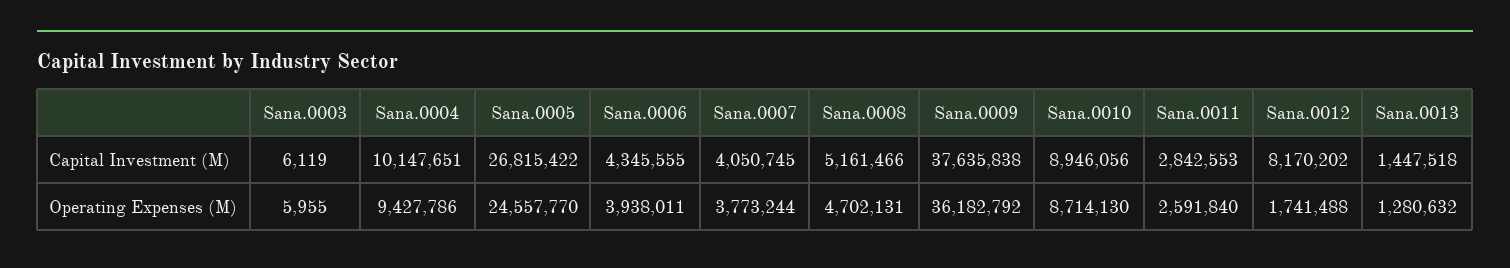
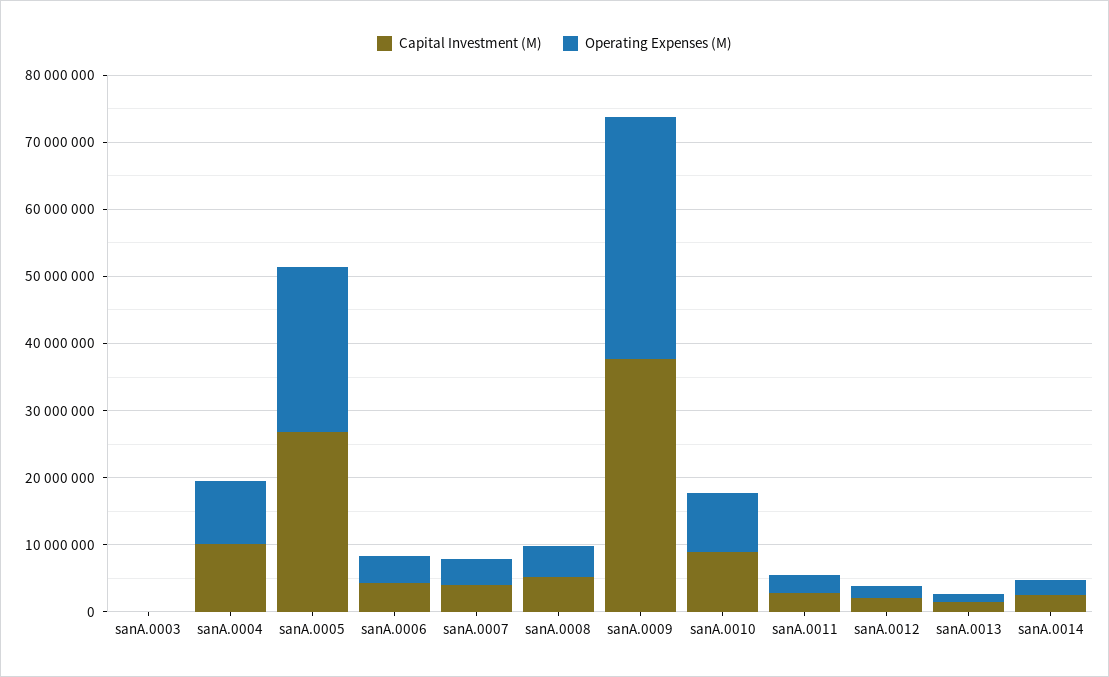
  {
    "Capital Investment (M)": {
      "Sana.0003": 6119,
      "Sana.0004": 10147651,
      "Sana.0005": 26815422,
      "Sana.0006": 4345555,
      "Sana.0007": 4050745,
      "Sana.0008": 5161466,
      "Sana.0009": 37635838,
      "Sana.0010": 8946056,
      "Sana.0011": 2842553,
-     "Sana.0012": 8170202,
+     "Sana.0012": 2000000,
-     "Sana.0013": 1447518
+     "Sana.0013": 1447518,
+     "sanA.0014": 2000000
    },
    "Operating Expenses (M)": {
      "Sana.0003": 5955,
      "Sana.0004": 9427786,
      "Sana.0005": 24557770,
      "Sana.0006": 3938011,
      "Sana.0007": 3773244,
      "Sana.0008": 4702131,
      "Sana.0009": 36182792,
      "Sana.0010": 8714130,
      "Sana.0011": 2591840,
      "Sana.0012": 1741488,
-     "Sana.0013": 1280632
+     "Sana.0013": 1280632,
+     "sanA.0014": 2000000
    }
  }

